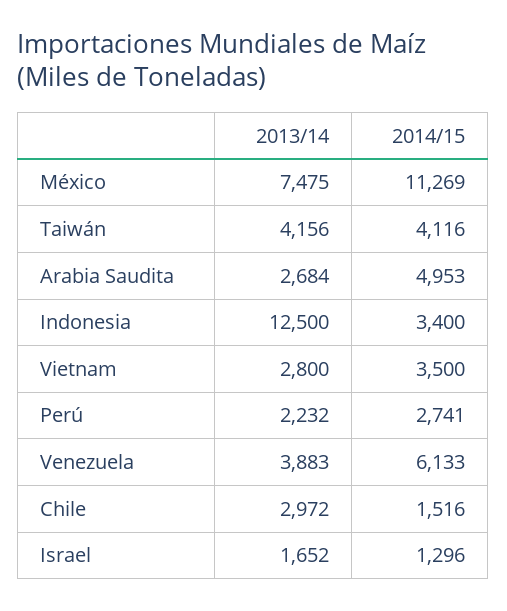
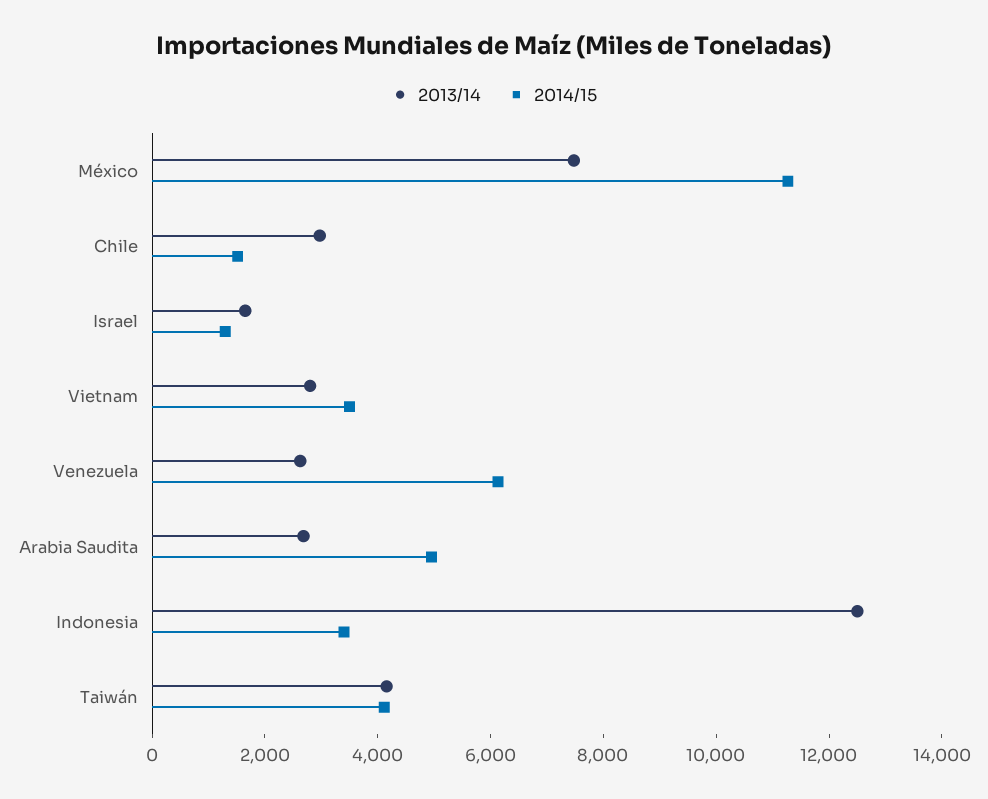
  {
    "2013/14": {
      "México": 7475,
      "Taiwán": 4156,
      "Arabia Saudita": 2684,
      "Indonesia": 12500,
      "Vietnam": 2800,
-     "Perú": 2232,
-     "Venezuela": 3883,
+     "Venezuela": 2500,
      "Chile": 2972,
      "Israel": 1652
    },
    "2014/15": {
      "México": 11269,
      "Taiwán": 4116,
      "Arabia Saudita": 4953,
      "Indonesia": 3400,
      "Vietnam": 3500,
-     "Perú": 2741,
      "Venezuela": 6133,
      "Chile": 1516,
      "Israel": 1296
    }
  }

